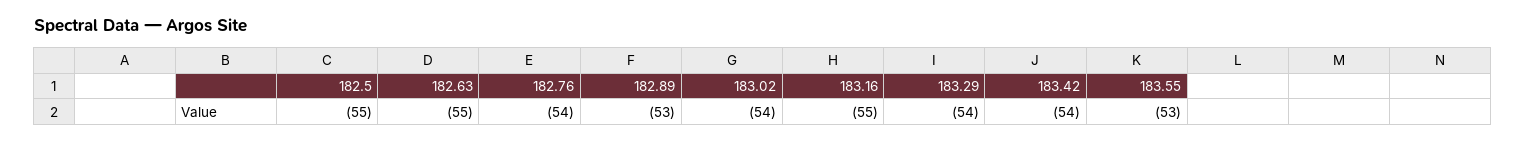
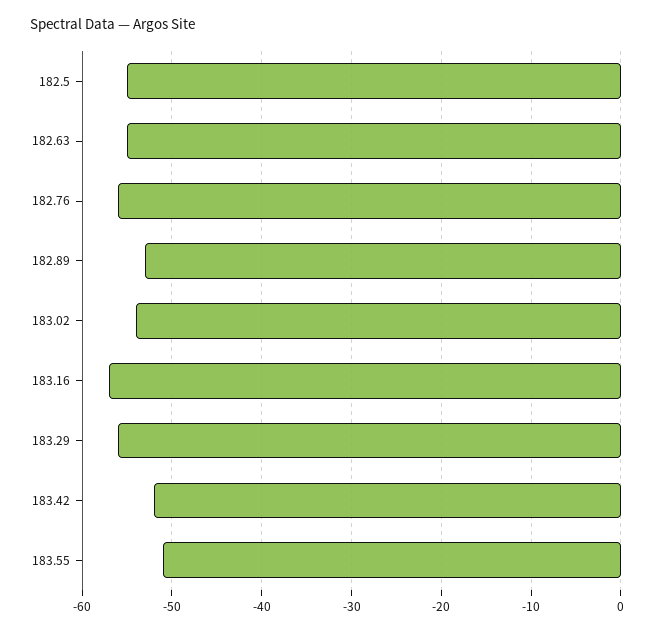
  {
    "182.5": -55,
    "182.63": -55,
-   "182.76": -54,
+   "182.76": -56,
    "182.89": -53,
    "183.02": -54,
-   "183.16": -55,
+   "183.16": -57,
-   "183.29": -54,
+   "183.29": -56,
-   "183.42": -54,
+   "183.42": -52,
-   "183.55": -53
+   "183.55": -51
  }

